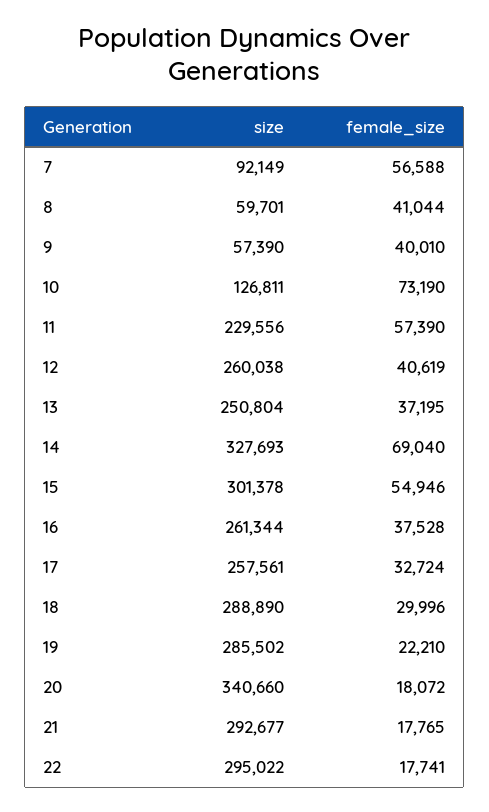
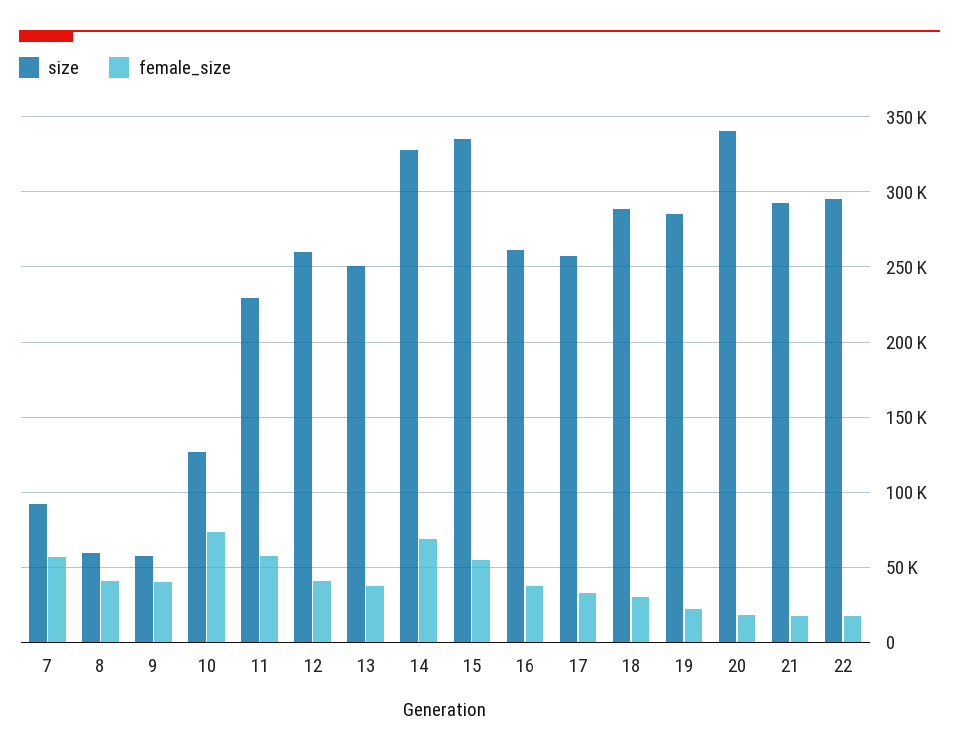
  {
    "size": {
      "7": 92149,
      "8": 59701,
      "9": 57390,
      "10": 126811,
      "11": 229556,
      "12": 260038,
      "13": 250804,
      "14": 327693,
-     "15": 301378,
+     "15": 335000,
      "16": 261344,
      "17": 257561,
      "18": 288890,
      "19": 285502,
      "20": 340660,
      "21": 292677,
      "22": 295022
    },
    "female_size": {
      "7": 56588,
      "8": 41044,
      "9": 40010,
      "10": 73190,
      "11": 57390,
      "12": 40619,
      "13": 37195,
      "14": 69040,
      "15": 54946,
      "16": 37528,
      "17": 32724,
      "18": 29996,
      "19": 22210,
      "20": 18072,
      "21": 17765,
      "22": 17741
    }
  }

